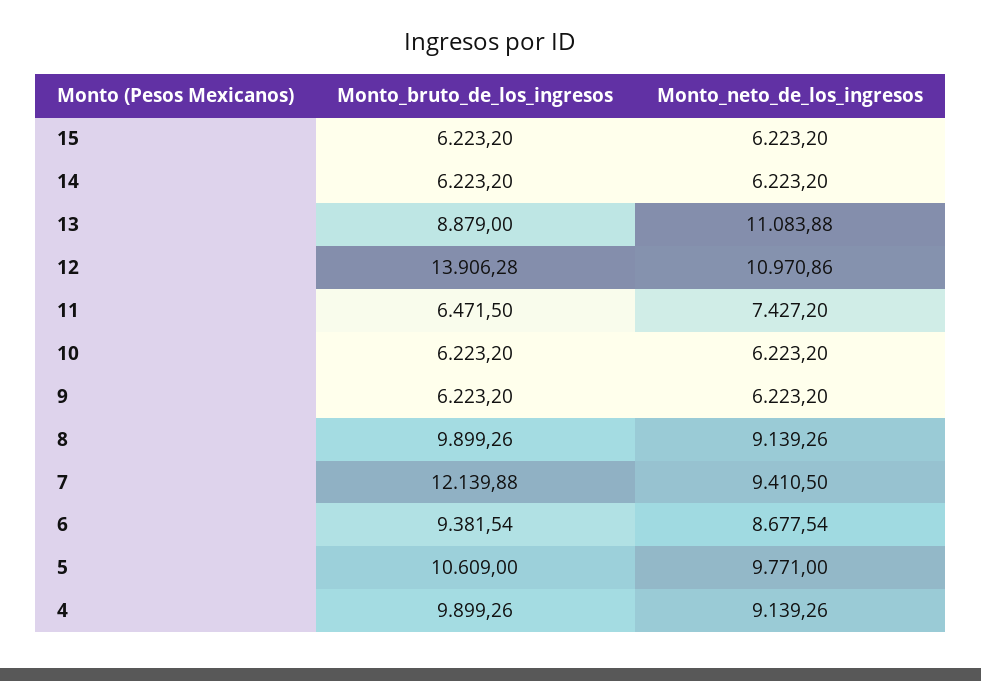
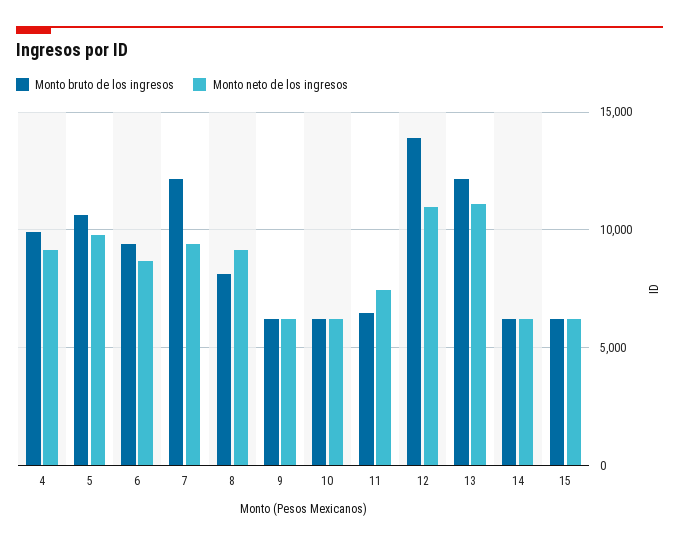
  {
    "Monto_bruto_de_los_ingresos": {
      "15": 6223.2,
      "14": 6223.2,
-     "13": 8879,
+     "13": 12000,
      "12": 13906.28,
      "11": 6471.5,
      "10": 6223.2,
      "9": 6223.2,
-     "8": 9899.26,
+     "8": 8000,
      "7": 12139.88,
      "6": 9381.54,
      "5": 10609,
      "4": 9899.26
    },
    "Monto_neto_de_los_ingresos": {
      "15": 6223.2,
      "14": 6223.2,
      "13": 11083.88,
      "12": 10970.86,
      "11": 7427.2,
      "10": 6223.2,
      "9": 6223.2,
      "8": 9139.26,
      "7": 9410.5,
      "6": 8677.54,
      "5": 9771,
      "4": 9139.26
    }
  }

